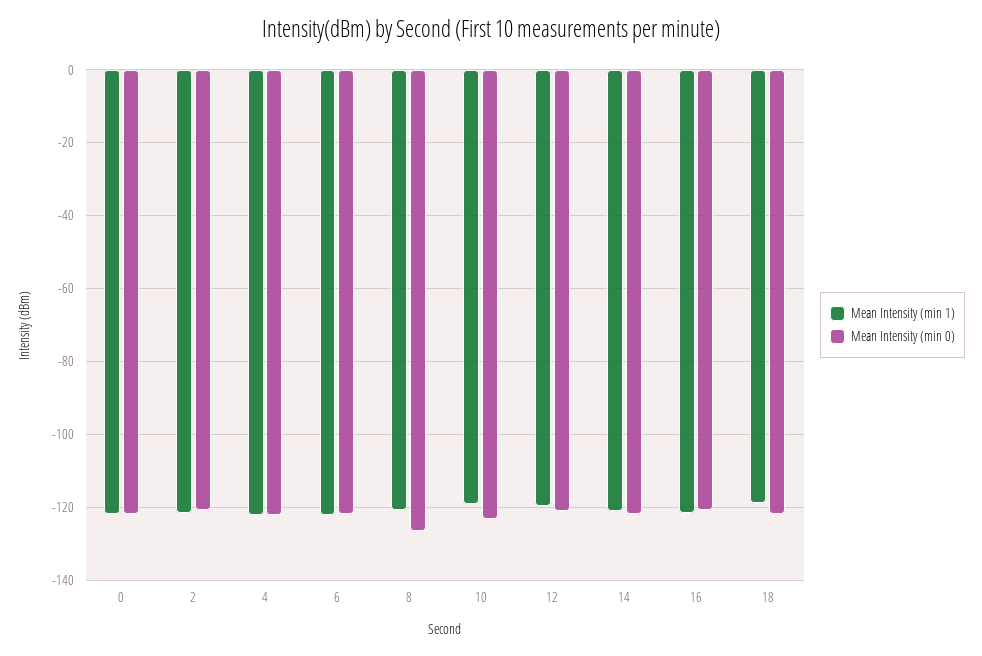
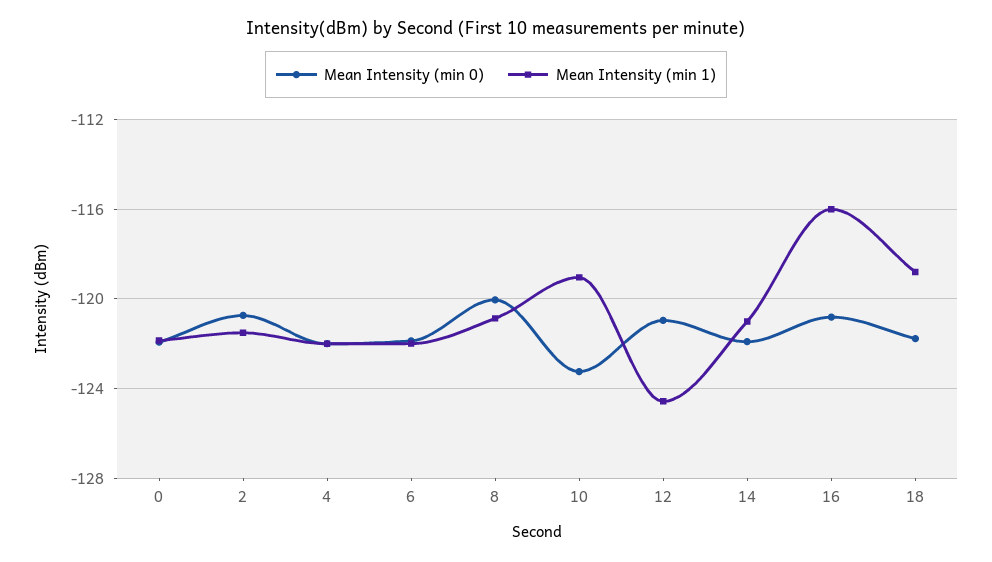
  {
    "Mean Intensity (min 1)": {
      "0": -122,
      "2": -121.5,
      "4": -122,
      "6": -122,
      "8": -121,
      "10": -119,
-     "12": -120,
+     "12": -124.5,
      "14": -121,
-     "16": -122,
+     "16": -116,
      "18": -119
    },
    "Mean Intensity (min 0)": {
      "0": -122,
      "2": -120.5,
      "4": -122,
      "6": -122,
-     "8": -126,
+     "8": -120,
      "10": -123,
      "12": -121,
      "14": -122,
      "16": -121,
      "18": -122
    }
  }

